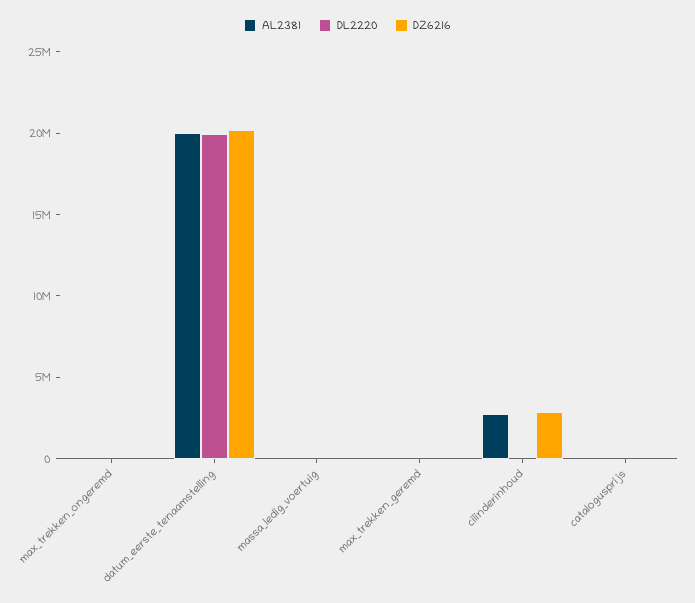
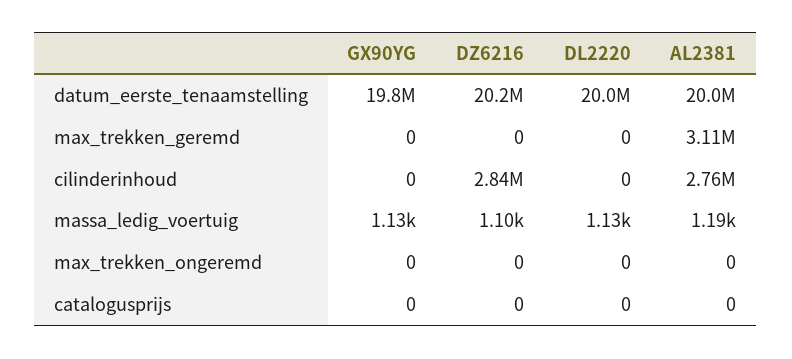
  {
    "AL2381": {
      "max_trekken_ongeremd": 0,
      "datum_eerste_tenaamstelling": 20000000,
      "massa_ledig_voertuig": 1190,
-     "max_trekken_geremd": 0,
+     "max_trekken_geremd": 3110000,
      "cilinderinhoud": 2760000,
      "catalogusprijs": 0
    },
    "DL2220": {
      "max_trekken_ongeremd": 0,
      "datum_eerste_tenaamstelling": 20000000,
      "massa_ledig_voertuig": 1130,
      "max_trekken_geremd": 0,
      "cilinderinhoud": 0,
      "catalogusprijs": 0
    },
    "DZ6216": {
      "max_trekken_ongeremd": 0,
      "datum_eerste_tenaamstelling": 20200000,
      "massa_ledig_voertuig": 1100,
      "max_trekken_geremd": 0,
      "cilinderinhoud": 2840000,
      "catalogusprijs": 0
-   }
+   },
+   "GX90YG": {
+     "datum_eerste_tenaamstelling": 19800000,
+     "max_trekken_geremd": 0,
+     "cilinderinhoud": 0,
+     "massa_ledig_voertuig": 1130,
+     "max_trekken_ongeremd": 0,
+     "catalogusprijs": 0
+   }
  }

